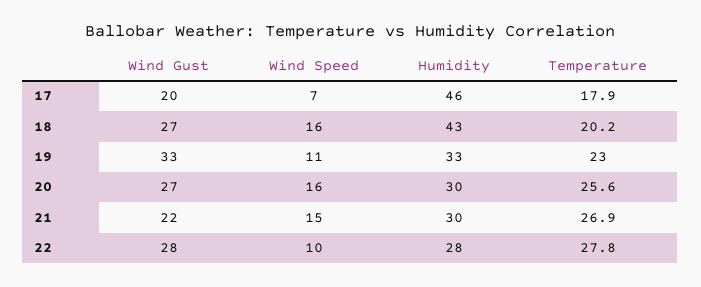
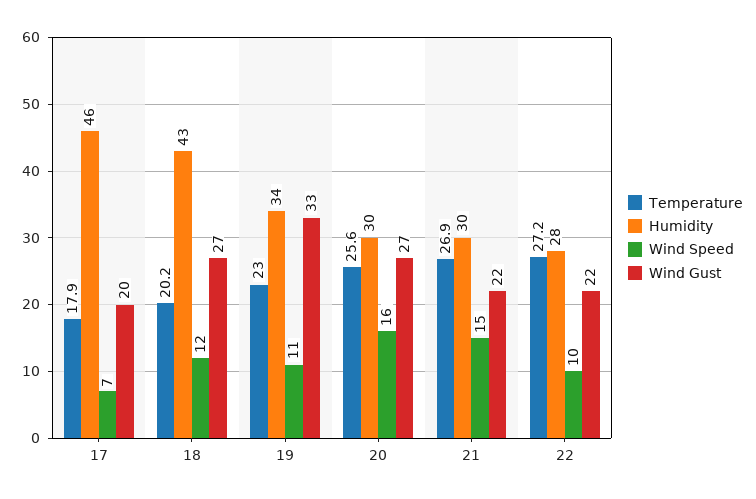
  {
    "Wind Gust": {
      "17": 20,
      "18": 27,
      "19": 33,
      "20": 27,
      "21": 22,
-     "22": 28
+     "22": 22
    },
    "Wind Speed": {
      "17": 7,
-     "18": 16,
+     "18": 12,
      "19": 11,
      "20": 16,
      "21": 15,
      "22": 10
    },
    "Humidity": {
      "17": 46,
      "18": 43,
-     "19": 33,
+     "19": 34,
      "20": 30,
      "21": 30,
      "22": 28
    },
    "Temperature": {
      "17": 17.9,
      "18": 20.2,
      "19": 23,
      "20": 25.6,
      "21": 26.9,
-     "22": 27.8
+     "22": 27.2
    }
  }

